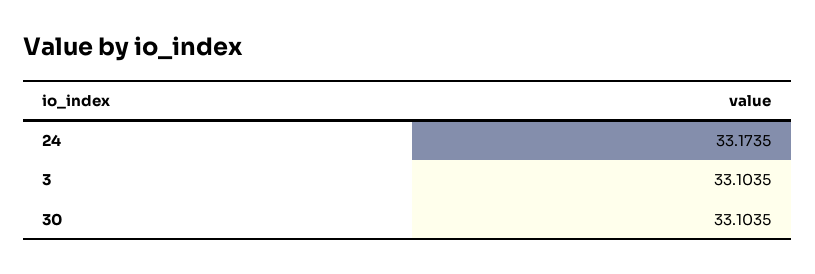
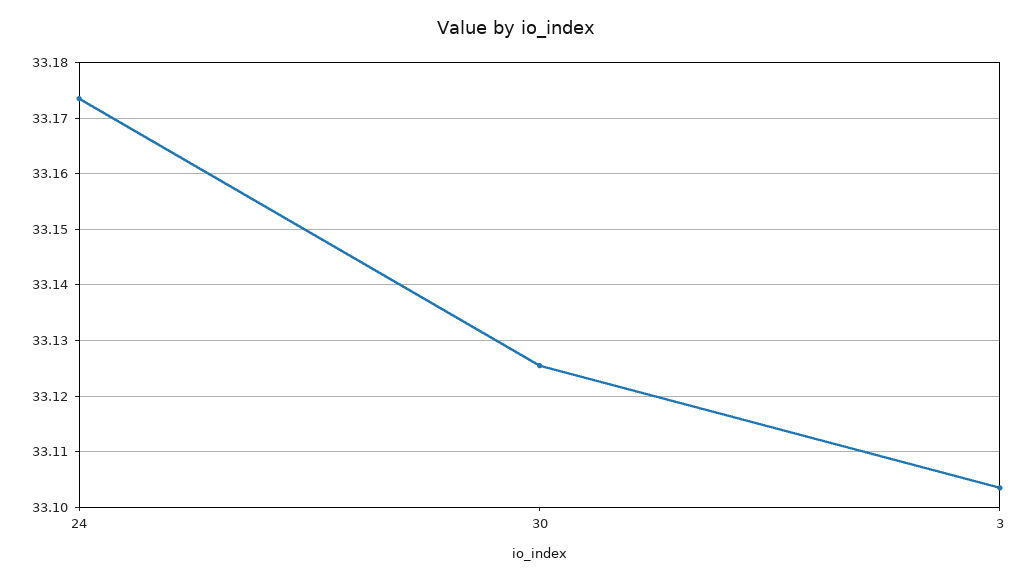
  {
    "24": 33.1735,
    "3": 33.1035,
-   "30": 33.1035
+   "30": 33.126
  }

